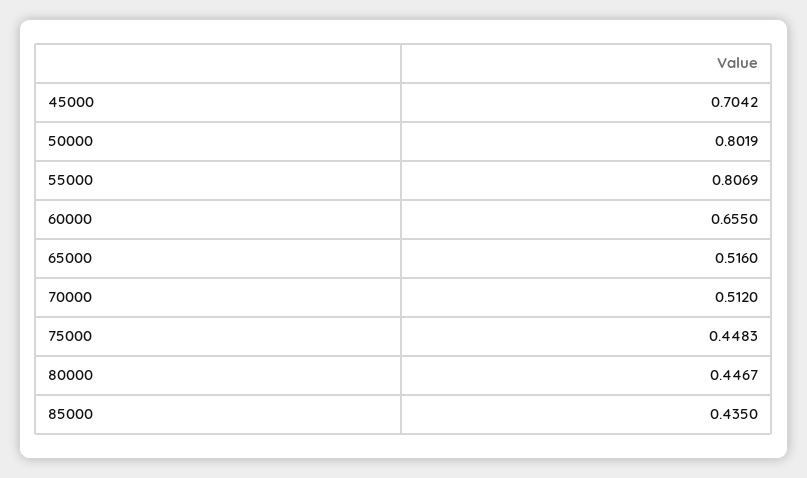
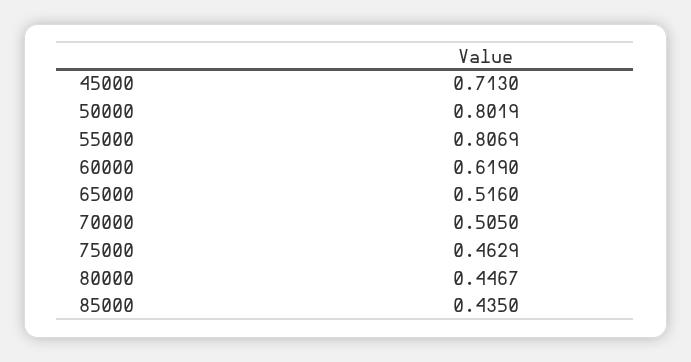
  {
-   "45000": 0.7042,
+   "45000": 0.713,
    "50000": 0.8019,
    "55000": 0.8069,
-   "60000": 0.655,
+   "60000": 0.619,
    "65000": 0.516,
-   "70000": 0.512,
+   "70000": 0.505,
-   "75000": 0.4483,
+   "75000": 0.4629,
    "80000": 0.4467,
    "85000": 0.435
  }

